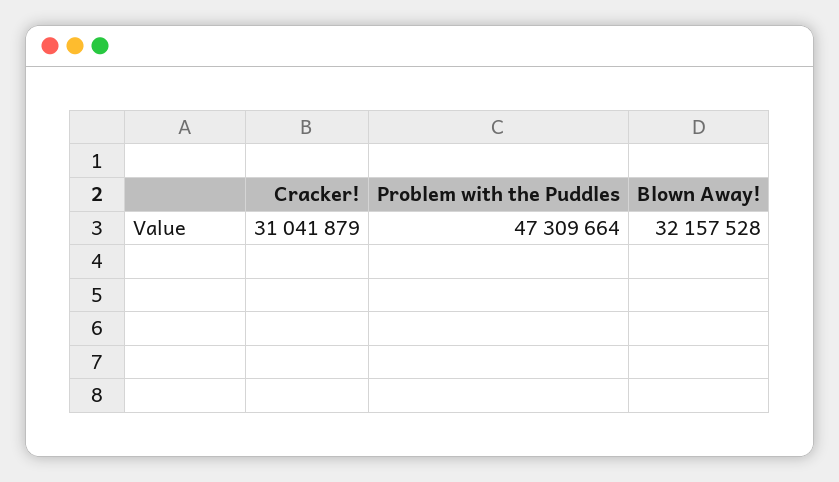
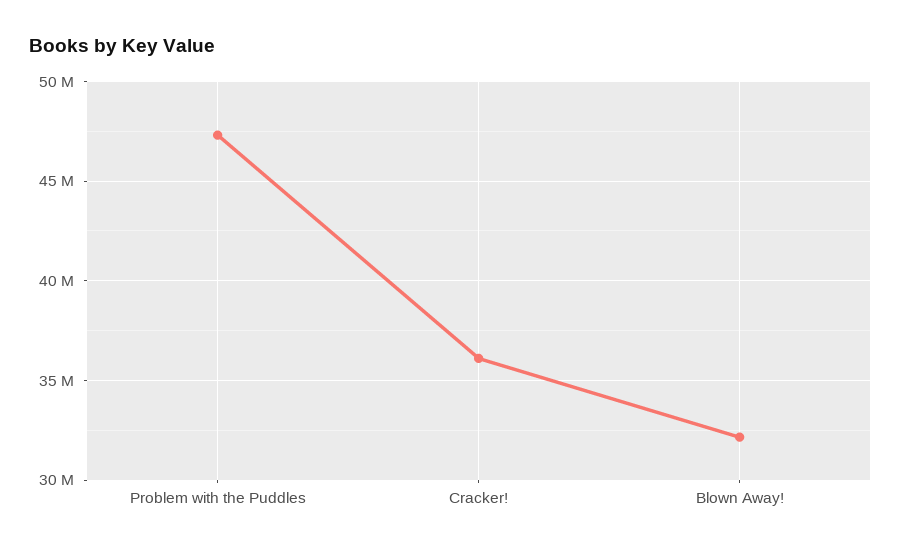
  {
-   "Cracker!": 31041879,
+   "Cracker!": 36000000,
    "Problem with the Puddles": 47309664,
    "Blown Away!": 32157528
  }

